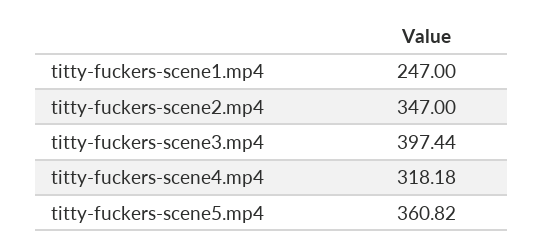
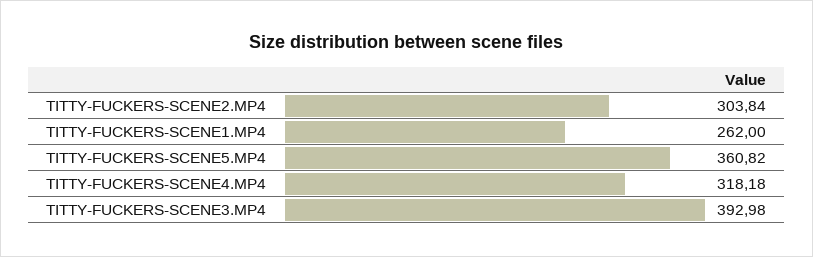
  {
-   "titty-fuckers-scene1.mp4": 247,
+   "titty-fuckers-scene1.mp4": 262,
-   "titty-fuckers-scene2.mp4": 347,
+   "titty-fuckers-scene2.mp4": 303.84,
-   "titty-fuckers-scene3.mp4": 397.44,
+   "titty-fuckers-scene3.mp4": 392.98,
    "titty-fuckers-scene4.mp4": 318.18,
    "titty-fuckers-scene5.mp4": 360.82
  }

